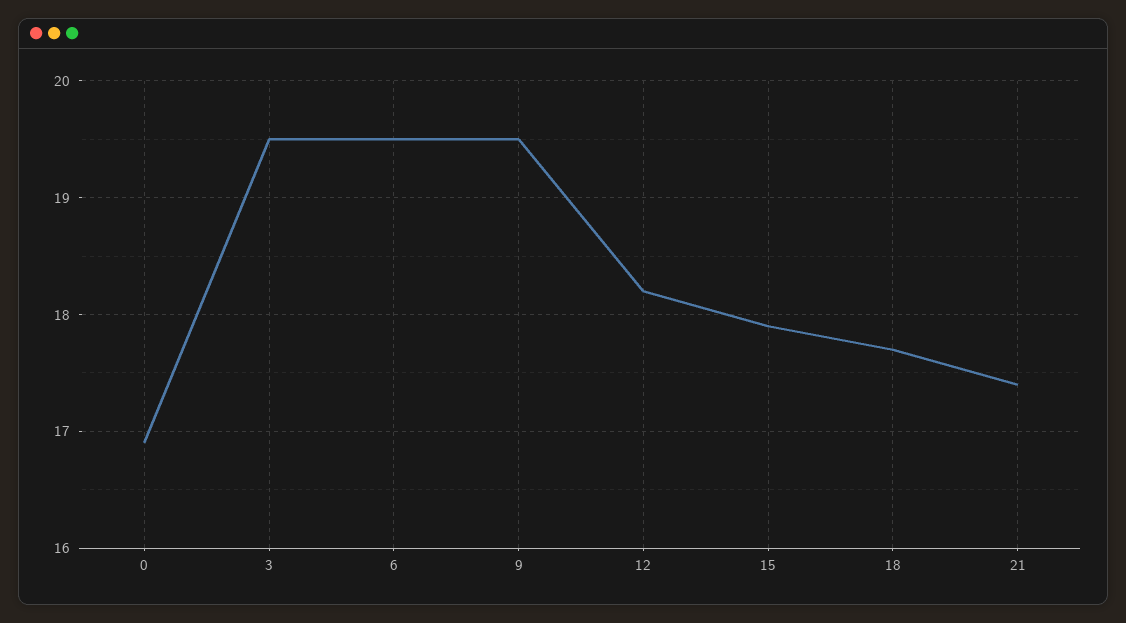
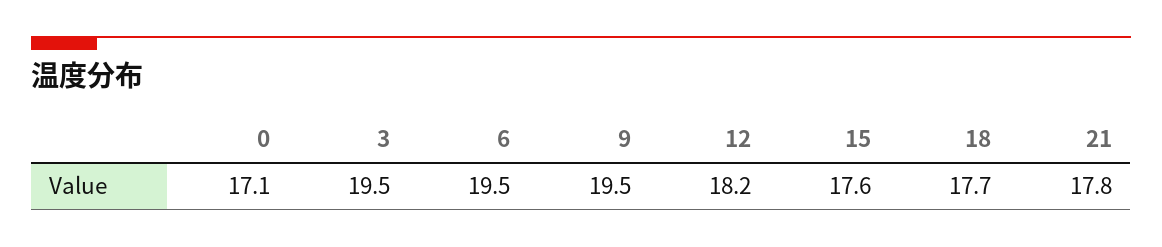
  {
-   "0": 16.9,
+   "0": 17.1,
    "3": 19.5,
    "6": 19.5,
    "9": 19.5,
    "12": 18.2,
-   "15": 17.9,
+   "15": 17.6,
    "18": 17.7,
-   "21": 17.4
+   "21": 17.8
  }

